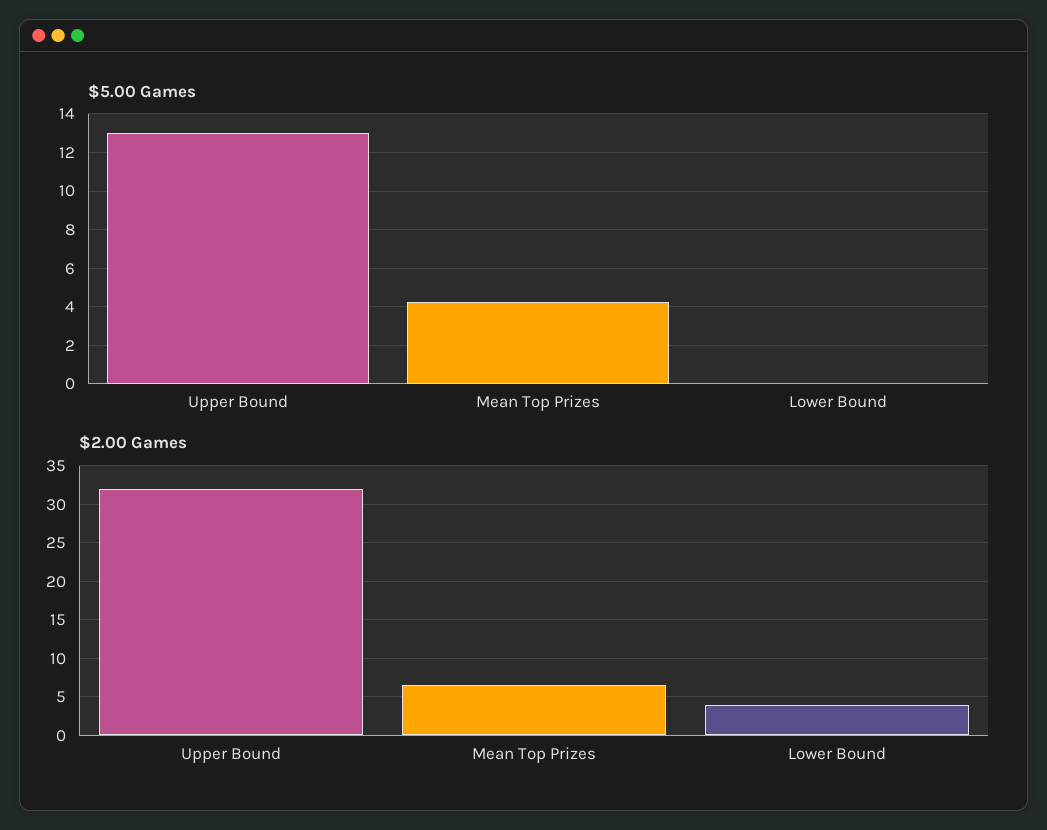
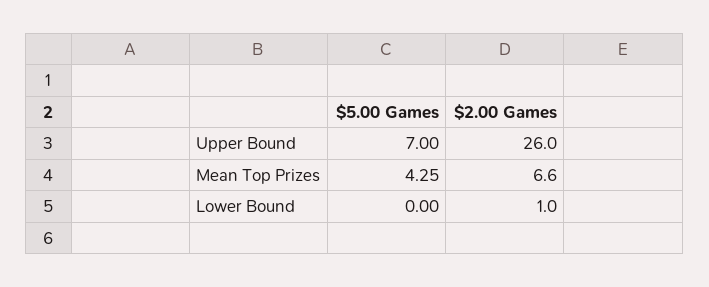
  {
    "$5.00 Games": {
-     "Upper Bound": 13,
+     "Upper Bound": 7,
      "Mean Top Prizes": 4.25,
      "Lower Bound": 0
    },
    "$2.00 Games": {
-     "Upper Bound": 32,
+     "Upper Bound": 26,
      "Mean Top Prizes": 6.6,
-     "Lower Bound": 4
+     "Lower Bound": 1
    }
  }

